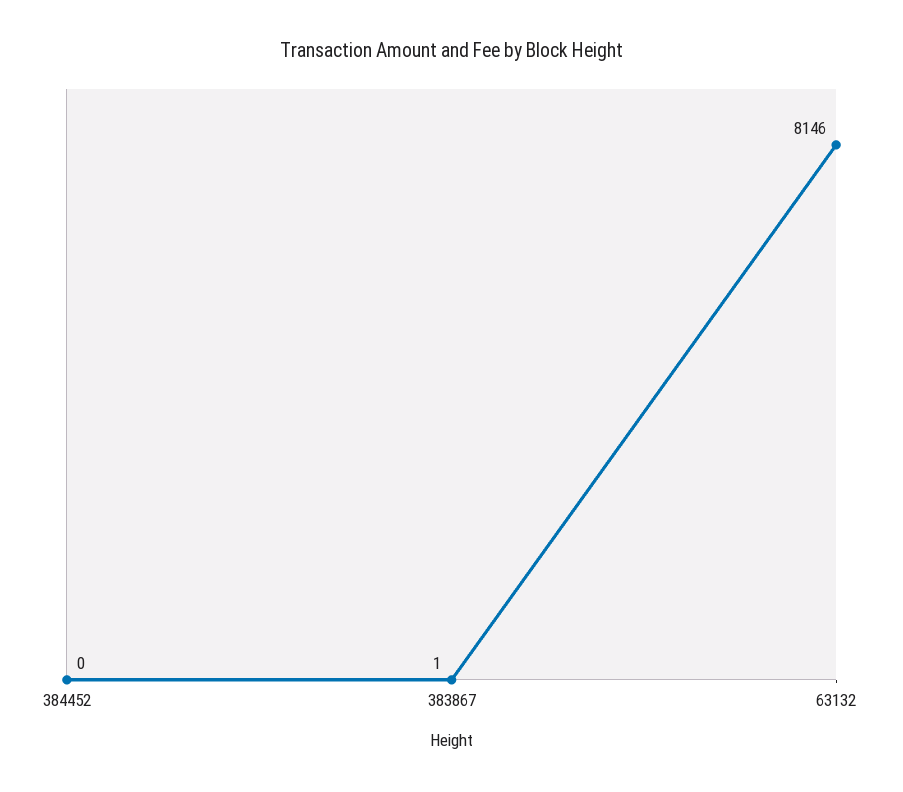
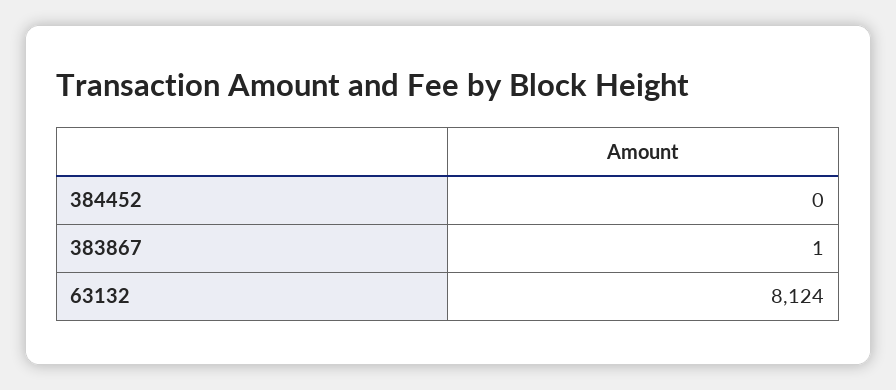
  {
    "384452": 0,
    "383867": 1,
-   "63132": 8146
+   "63132": 8124
  }

